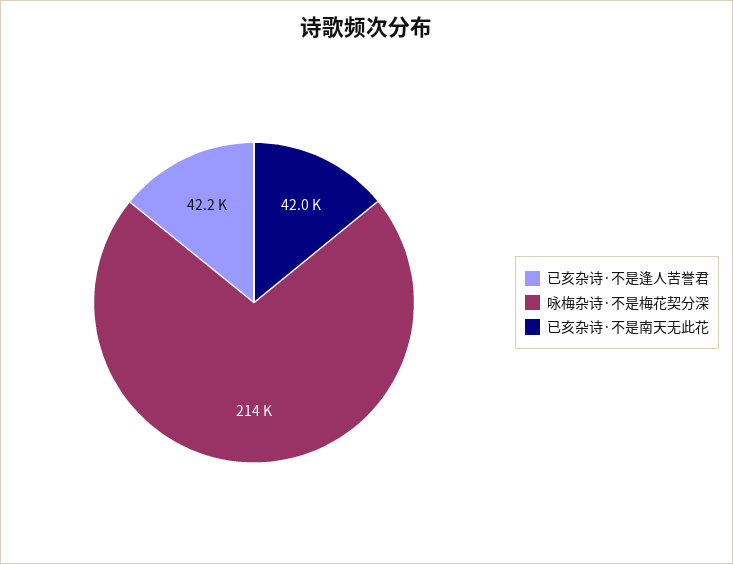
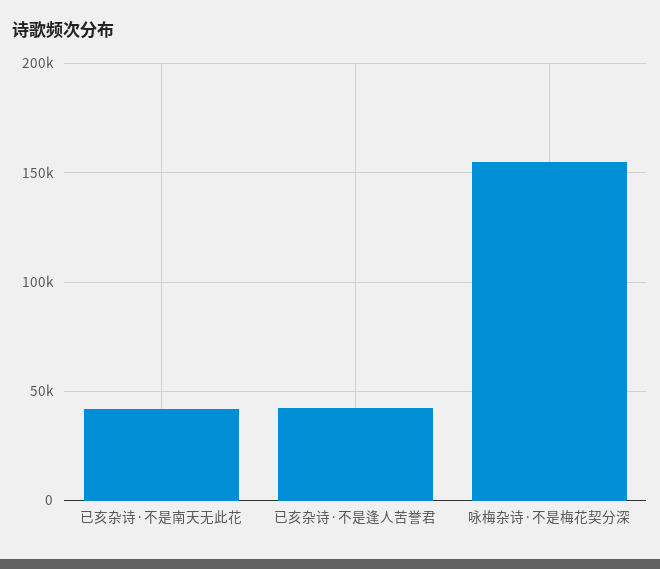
  {
    "已亥杂诗·不是逢人苦誉君": 42200,
-   "咏梅杂诗·不是梅花契分深": 214000,
+   "咏梅杂诗·不是梅花契分深": 155000,
    "已亥杂诗·不是南天无此花": 42000
  }

